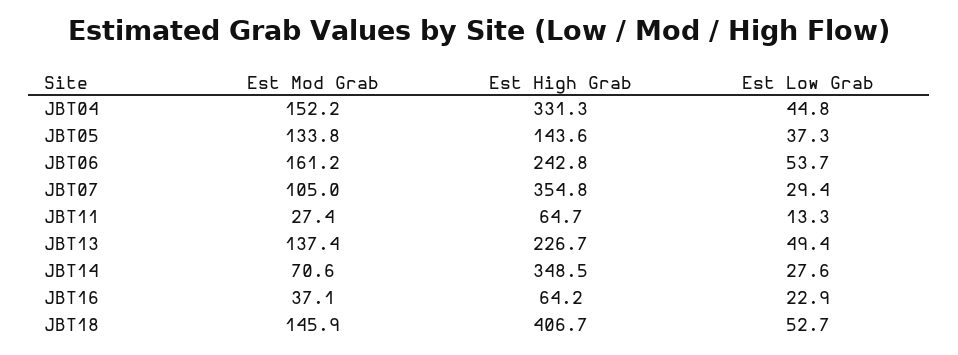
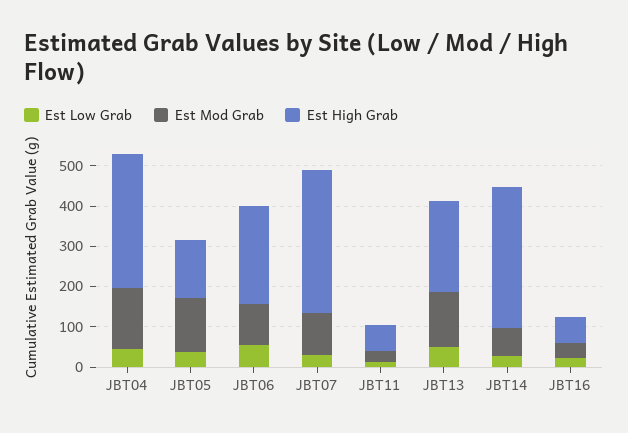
  {
    "Est Mod Grab": {
      "JBT04": 152.2,
      "JBT05": 133.8,
-     "JBT06": 161.2,
+     "JBT06": 100,
      "JBT07": 105,
      "JBT11": 27.4,
      "JBT13": 137.4,
      "JBT14": 70.6,
-     "JBT16": 37.1,
+     "JBT16": 37.1
-     "JBT18": 145.9
    },
    "Est High Grab": {
      "JBT04": 331.3,
      "JBT05": 143.6,
      "JBT06": 242.8,
      "JBT07": 354.8,
      "JBT11": 64.7,
      "JBT13": 226.7,
      "JBT14": 348.5,
-     "JBT16": 64.2,
+     "JBT16": 64.2
-     "JBT18": 406.7
    },
    "Est Low Grab": {
      "JBT04": 44.8,
      "JBT05": 37.3,
      "JBT06": 53.7,
      "JBT07": 29.4,
      "JBT11": 13.3,
      "JBT13": 49.4,
      "JBT14": 27.6,
-     "JBT16": 22.9,
+     "JBT16": 22.9
-     "JBT18": 52.7
    }
  }

